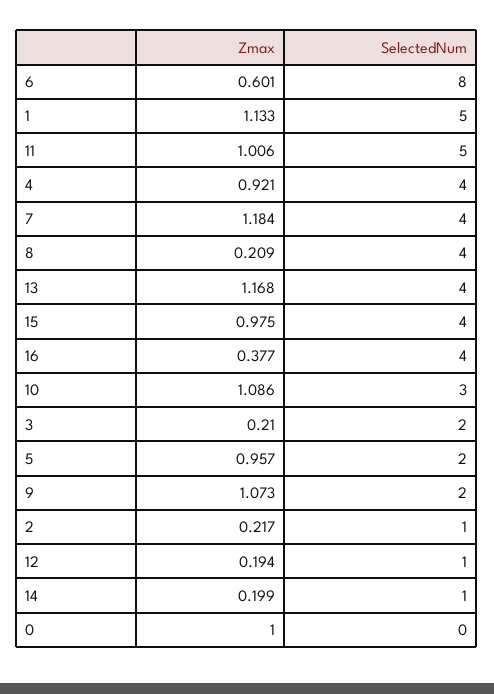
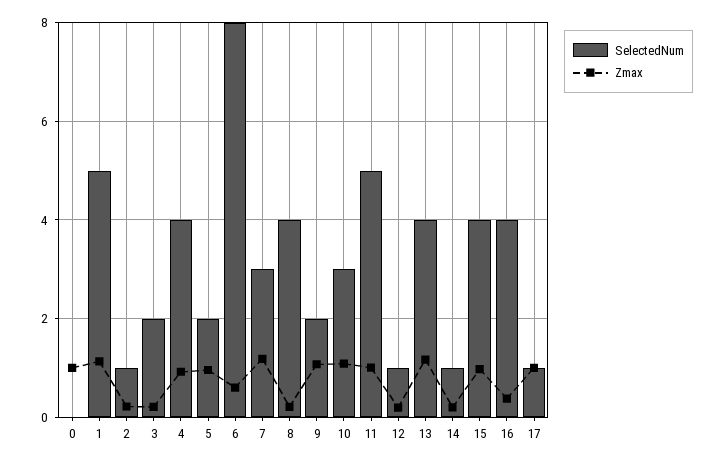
  {
    "Zmax": {
      "6": 0.601,
      "1": 1.133,
      "11": 1.006,
      "4": 0.921,
      "7": 1.184,
      "8": 0.209,
      "13": 1.168,
      "15": 0.975,
      "16": 0.377,
      "10": 1.086,
      "3": 0.21,
      "5": 0.957,
      "9": 1.073,
      "2": 0.217,
      "12": 0.194,
      "14": 0.199,
-     "0": 1
+     "0": 1,
+     "17": 1
    },
    "SelectedNum": {
      "6": 8,
      "1": 5,
      "11": 5,
      "4": 4,
-     "7": 4,
+     "7": 3,
      "8": 4,
      "13": 4,
      "15": 4,
      "16": 4,
      "10": 3,
      "3": 2,
      "5": 2,
      "9": 2,
      "2": 1,
      "12": 1,
      "14": 1,
-     "0": 0
+     "0": 0,
+     "17": 1
    }
  }

